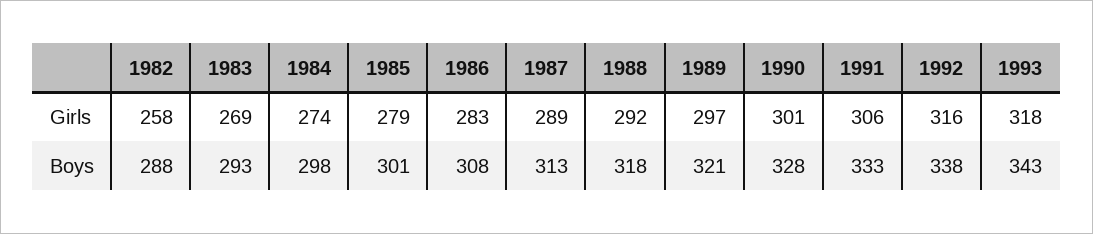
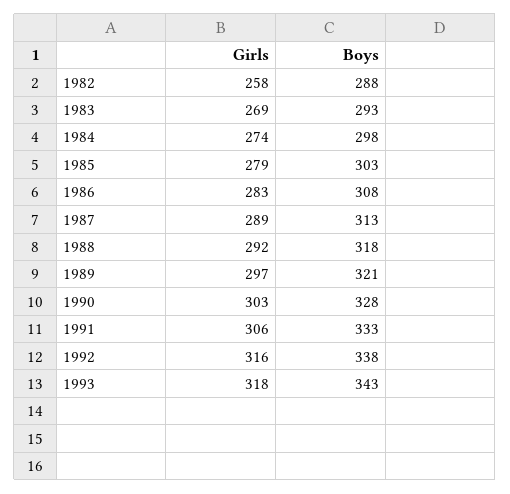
  {
    "1982": {
      "Girls": 258,
      "Boys": 288
    },
    "1983": {
      "Girls": 269,
      "Boys": 293
    },
    "1984": {
      "Girls": 274,
      "Boys": 298
    },
    "1985": {
      "Girls": 279,
-     "Boys": 301
+     "Boys": 303
    },
    "1986": {
      "Girls": 283,
      "Boys": 308
    },
    "1987": {
      "Girls": 289,
      "Boys": 313
    },
    "1988": {
      "Girls": 292,
      "Boys": 318
    },
    "1989": {
      "Girls": 297,
      "Boys": 321
    },
    "1990": {
-     "Girls": 301,
+     "Girls": 303,
      "Boys": 328
    },
    "1991": {
      "Girls": 306,
      "Boys": 333
    },
    "1992": {
      "Girls": 316,
      "Boys": 338
    },
    "1993": {
      "Girls": 318,
      "Boys": 343
    }
  }

